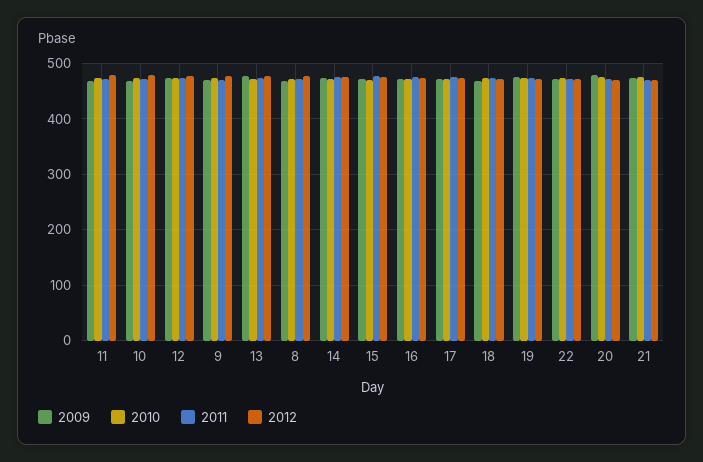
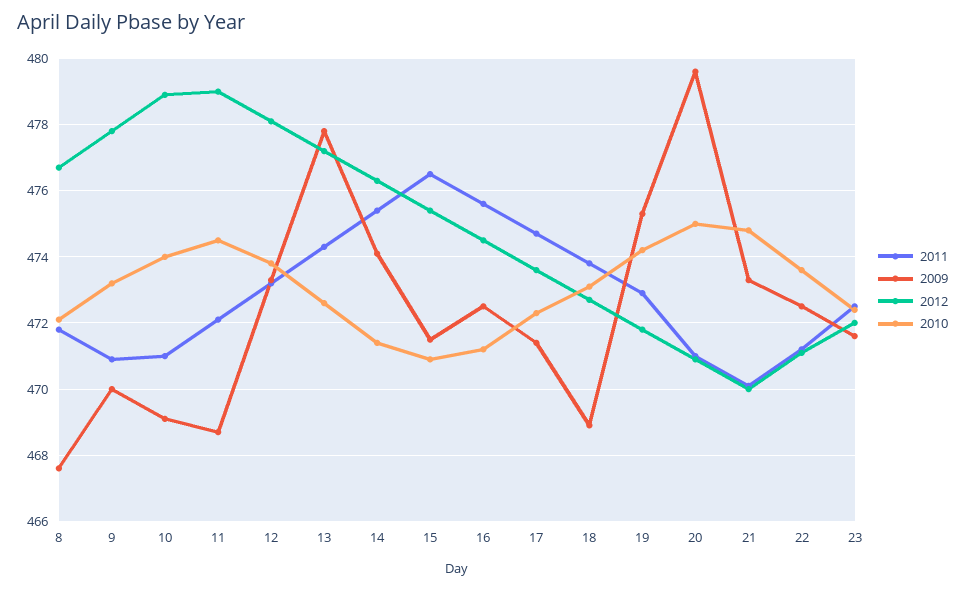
  {
    "2009": {
      "11": 468.5,
      "10": 469,
      "12": 473.5,
      "9": 470,
      "13": 478,
      "8": 467.5,
      "14": 474,
      "15": 471.5,
      "16": 472.5,
      "17": 471.5,
      "18": 469,
      "19": 475.5,
      "22": 472.5,
      "20": 479.5,
-     "21": 473.5
+     "21": 473.5,
+     "23": 471.5
    },
    "2010": {
      "11": 474.5,
      "10": 474,
      "12": 474,
      "9": 473,
      "13": 472.5,
      "8": 472,
      "14": 471.5,
      "15": 471,
      "16": 471,
      "17": 472.5,
      "18": 473,
      "19": 474,
      "22": 473.5,
      "20": 475,
-     "21": 475
+     "21": 475,
+     "23": 472.5
    },
    "2011": {
      "11": 472,
      "10": 471,
      "12": 473,
      "9": 471,
      "13": 474.5,
      "8": 472,
      "14": 475.5,
      "15": 476.5,
      "16": 475.5,
      "17": 474.5,
      "18": 474,
      "19": 473,
      "22": 471,
      "20": 471,
-     "21": 470
+     "21": 470,
+     "23": 472.5
    },
    "2012": {
      "11": 479,
      "10": 479,
      "12": 478,
      "9": 478,
      "13": 477,
      "8": 476.5,
      "14": 476.5,
      "15": 475.5,
      "16": 474.5,
      "17": 473.5,
      "18": 472.5,
      "19": 472,
      "22": 471,
      "20": 471,
-     "21": 470
+     "21": 470,
+     "23": 472
    }
  }

